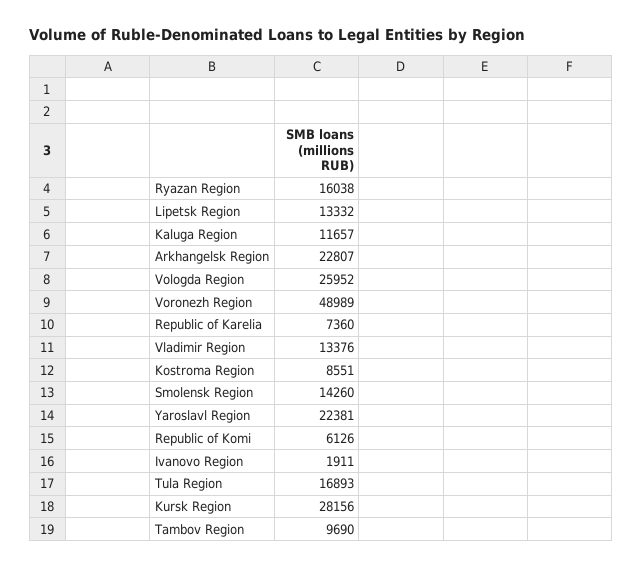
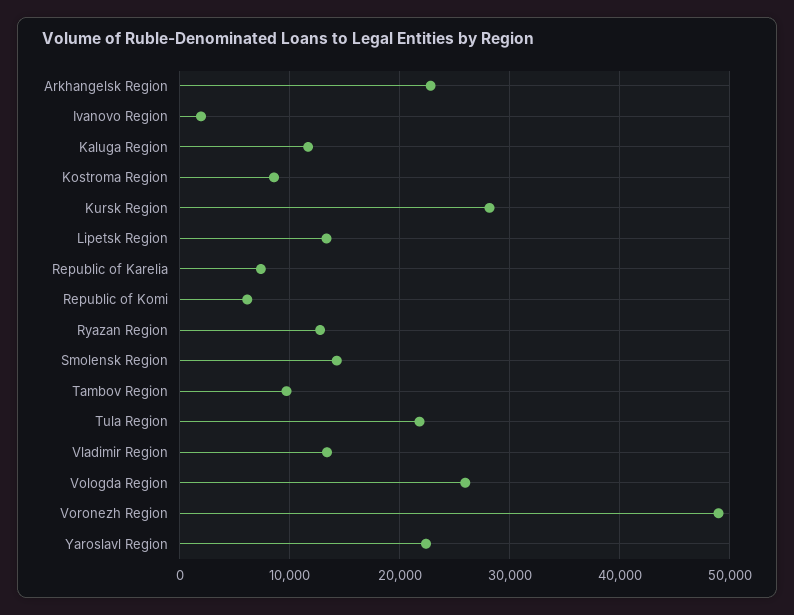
  {
-   "Ryazan Region": 16038,
+   "Ryazan Region": 13000,
    "Lipetsk Region": 13332,
    "Kaluga Region": 11657,
    "Arkhangelsk Region": 22807,
    "Vologda Region": 25952,
    "Voronezh Region": 48989,
    "Republic of Karelia": 7360,
    "Vladimir Region": 13376,
    "Kostroma Region": 8551,
    "Smolensk Region": 14260,
    "Yaroslavl Region": 22381,
    "Republic of Komi": 6126,
    "Ivanovo Region": 1911,
-   "Tula Region": 16893,
+   "Tula Region": 22000,
    "Kursk Region": 28156,
    "Tambov Region": 9690
  }

